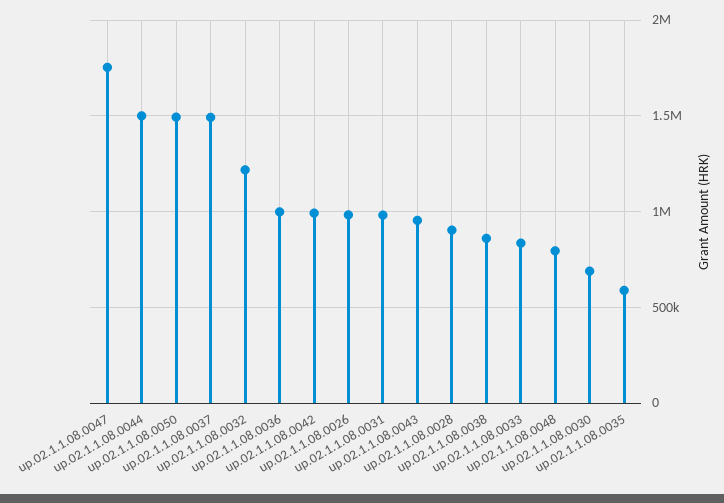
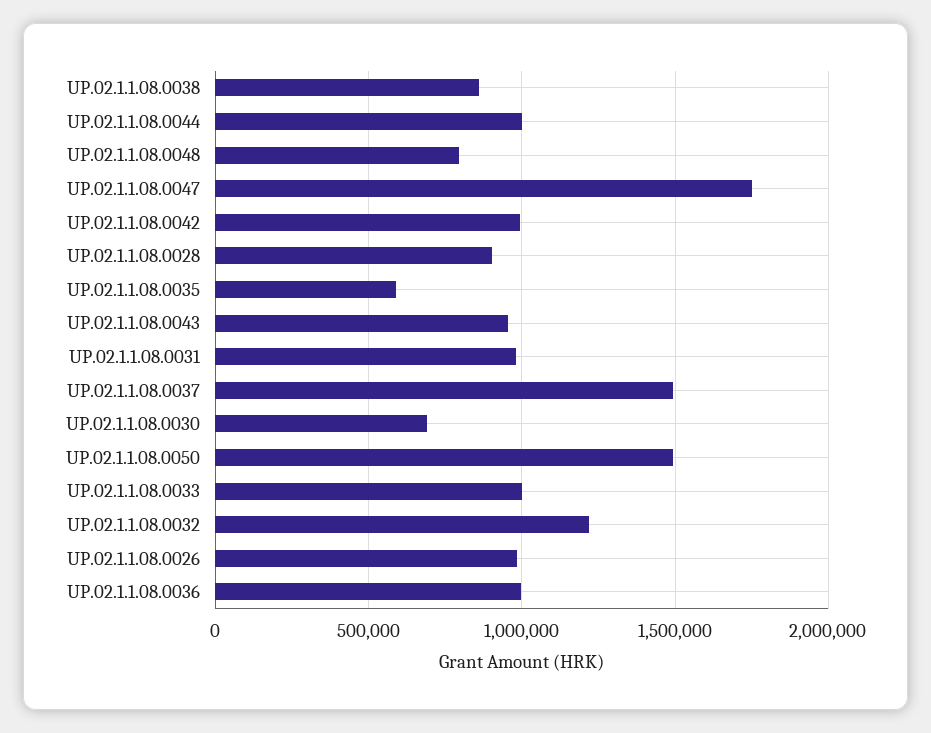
  {
    "up.02.1.1.08.0047": 1750000,
-   "up.02.1.1.08.0044": 1500000,
+   "up.02.1.1.08.0044": 1000000,
    "up.02.1.1.08.0050": 1500000,
    "up.02.1.1.08.0037": 1500000,
    "up.02.1.1.08.0032": 1200000,
    "up.02.1.1.08.0036": 1000000,
    "up.02.1.1.08.0042": 1000000,
    "up.02.1.1.08.0026": 1000000,
    "up.02.1.1.08.0031": 1000000,
    "up.02.1.1.08.0043": 950000,
    "up.02.1.1.08.0028": 900000,
    "up.02.1.1.08.0038": 850000,
-   "up.02.1.1.08.0033": 850000,
+   "up.02.1.1.08.0033": 1000000,
    "up.02.1.1.08.0048": 800000,
    "up.02.1.1.08.0030": 700000,
    "up.02.1.1.08.0035": 600000
  }

